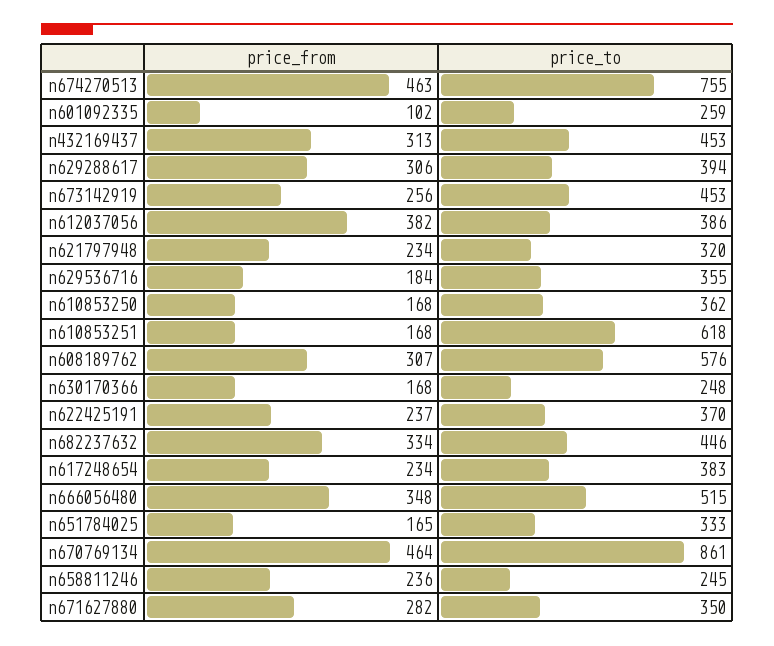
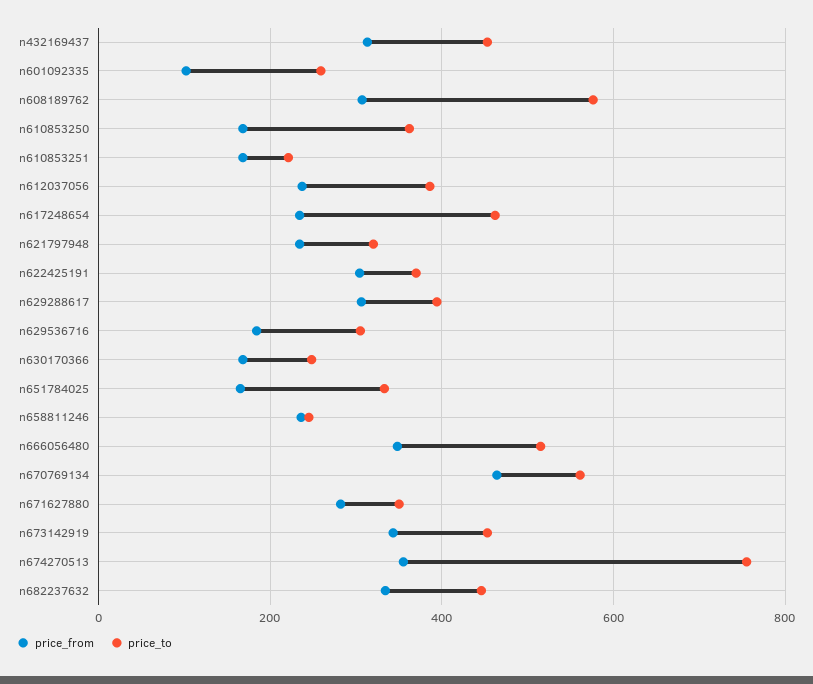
  {
    "price_from": {
-     "n674270513": 463,
+     "n674270513": 360,
      "n601092335": 102,
      "n432169437": 313,
      "n629288617": 306,
-     "n673142919": 256,
+     "n673142919": 340,
-     "n612037056": 382,
+     "n612037056": 240,
      "n621797948": 234,
      "n629536716": 184,
      "n610853250": 168,
      "n610853251": 168,
      "n608189762": 307,
      "n630170366": 168,
-     "n622425191": 237,
+     "n622425191": 300,
      "n682237632": 334,
      "n617248654": 234,
      "n666056480": 348,
      "n651784025": 165,
      "n670769134": 464,
      "n658811246": 236,
      "n671627880": 282
    },
    "price_to": {
      "n674270513": 755,
      "n601092335": 259,
      "n432169437": 453,
      "n629288617": 394,
      "n673142919": 453,
      "n612037056": 386,
      "n621797948": 320,
-     "n629536716": 355,
+     "n629536716": 300,
      "n610853250": 362,
-     "n610853251": 618,
+     "n610853251": 220,
      "n608189762": 576,
      "n630170366": 248,
      "n622425191": 370,
      "n682237632": 446,
-     "n617248654": 383,
+     "n617248654": 460,
      "n666056480": 515,
      "n651784025": 333,
-     "n670769134": 861,
+     "n670769134": 560,
      "n658811246": 245,
      "n671627880": 350
    }
  }

